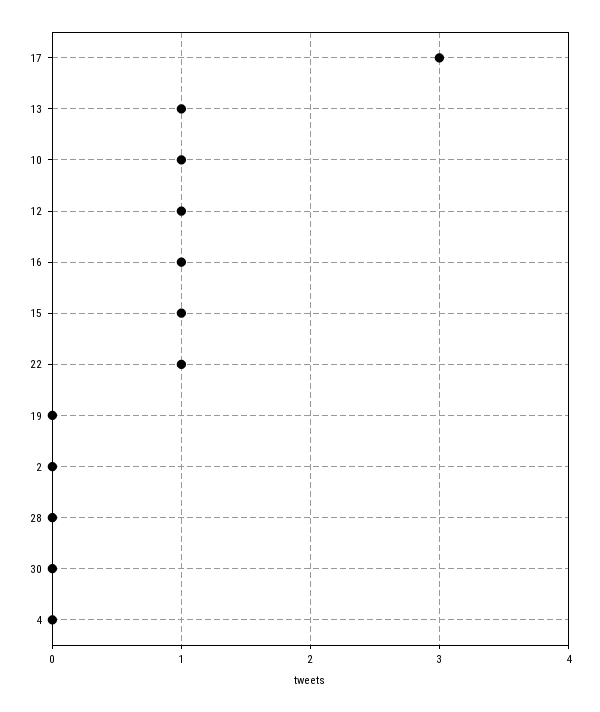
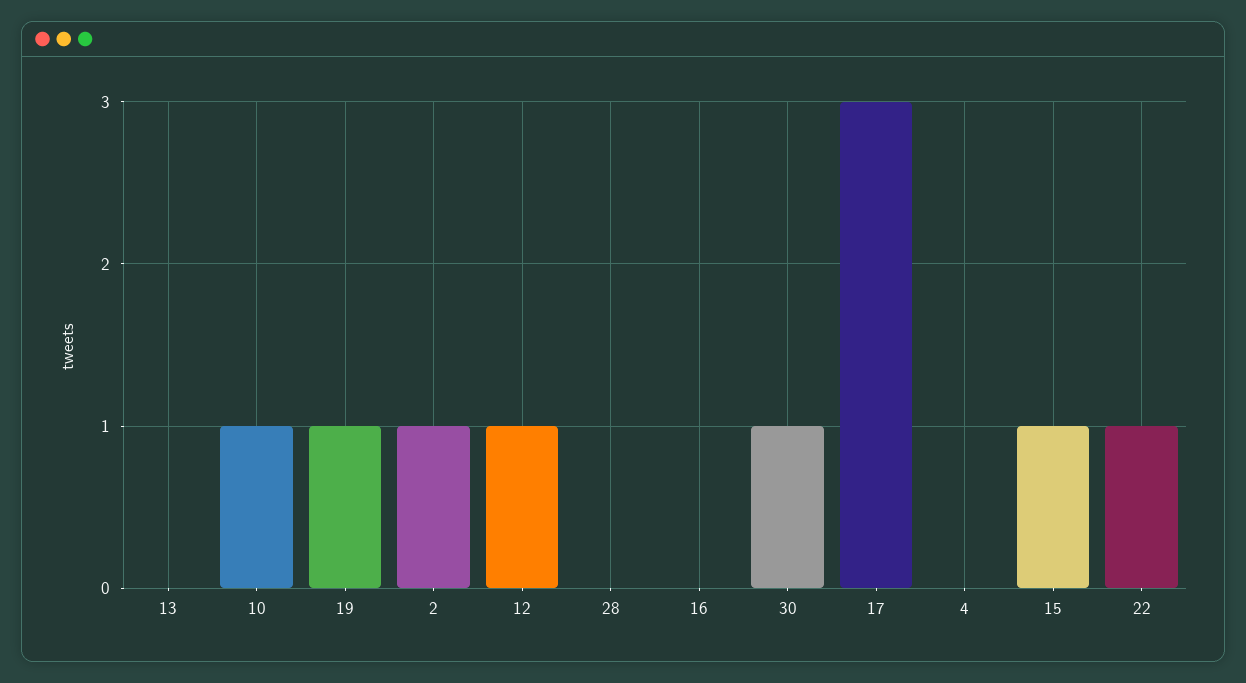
  {
    "17": 3,
-   "13": 1,
+   "13": 0,
    "10": 1,
    "12": 1,
-   "16": 1,
+   "16": 0,
    "15": 1,
    "22": 1,
-   "19": 0,
+   "19": 1,
-   "2": 0,
+   "2": 1,
    "28": 0,
-   "30": 0,
+   "30": 1,
    "4": 0
  }

